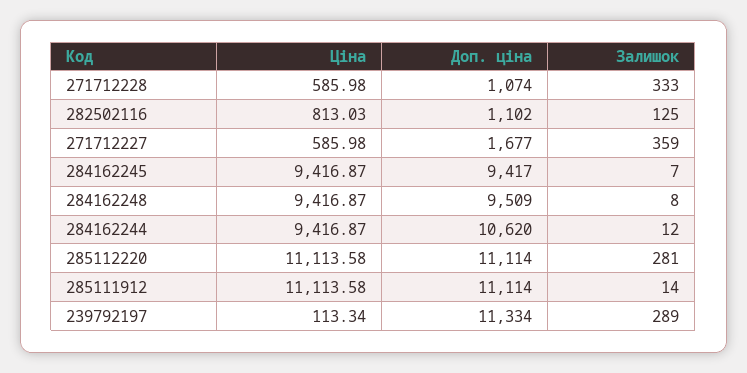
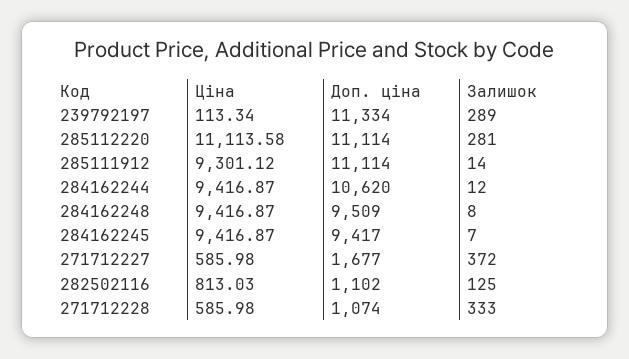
  {
    "Ціна": {
      "271712228": 585.98,
      "282502116": 813.03,
      "271712227": 585.98,
      "284162245": 9416.87,
      "284162248": 9416.87,
      "284162244": 9416.87,
      "285112220": 11113.58,
-     "285111912": 11113.58,
+     "285111912": 9301.12,
      "239792197": 113.34
    },
    "Доп. ціна": {
      "271712228": 1074,
      "282502116": 1102,
      "271712227": 1677,
      "284162245": 9417,
      "284162248": 9509,
      "284162244": 10620,
      "285112220": 11114,
      "285111912": 11114,
      "239792197": 11334
    },
    "Залишок": {
      "271712228": 333,
      "282502116": 125,
-     "271712227": 359,
+     "271712227": 372,
      "284162245": 7,
      "284162248": 8,
      "284162244": 12,
      "285112220": 281,
      "285111912": 14,
      "239792197": 289
    }
  }

